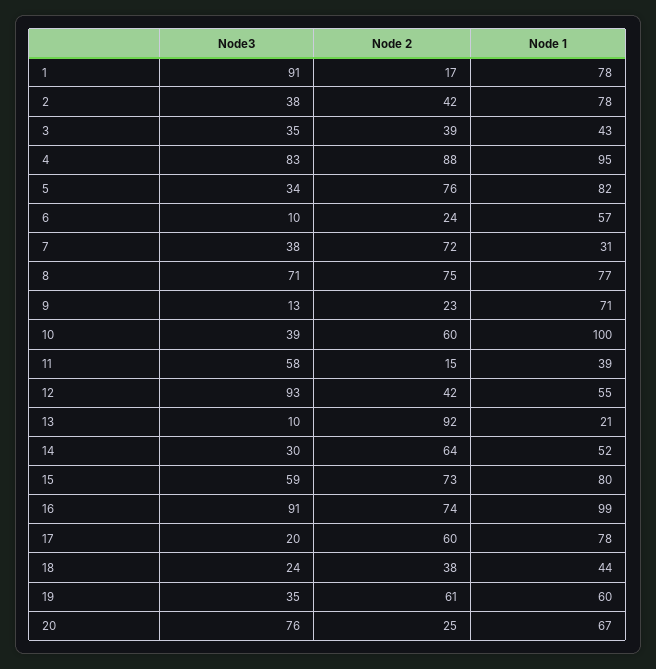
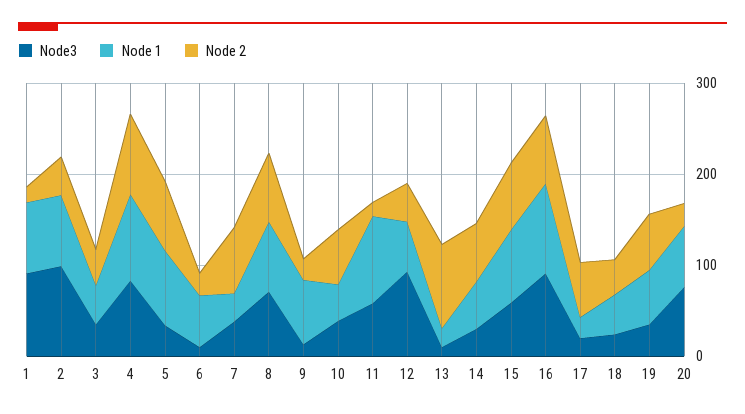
  {
    "Node3": {
      "1": 91,
-     "2": 38,
+     "2": 100,
      "3": 35,
      "4": 83,
      "5": 34,
      "6": 10,
      "7": 38,
      "8": 71,
      "9": 13,
      "10": 39,
      "11": 58,
      "12": 93,
      "13": 10,
      "14": 30,
      "15": 59,
      "16": 91,
      "17": 20,
      "18": 24,
      "19": 35,
      "20": 76
    },
    "Node 2": {
      "1": 17,
      "2": 42,
      "3": 39,
      "4": 88,
      "5": 76,
      "6": 24,
      "7": 72,
      "8": 75,
      "9": 23,
      "10": 60,
      "11": 15,
      "12": 42,
      "13": 92,
      "14": 64,
      "15": 73,
      "16": 74,
      "17": 60,
      "18": 38,
      "19": 61,
      "20": 25
    },
    "Node 1": {
      "1": 78,
      "2": 78,
      "3": 43,
      "4": 95,
      "5": 82,
      "6": 57,
      "7": 31,
      "8": 77,
      "9": 71,
-     "10": 100,
+     "10": 40,
-     "11": 39,
+     "11": 100,
      "12": 55,
      "13": 21,
      "14": 52,
      "15": 80,
      "16": 99,
-     "17": 78,
+     "17": 20,
      "18": 44,
      "19": 60,
      "20": 67
    }
  }

